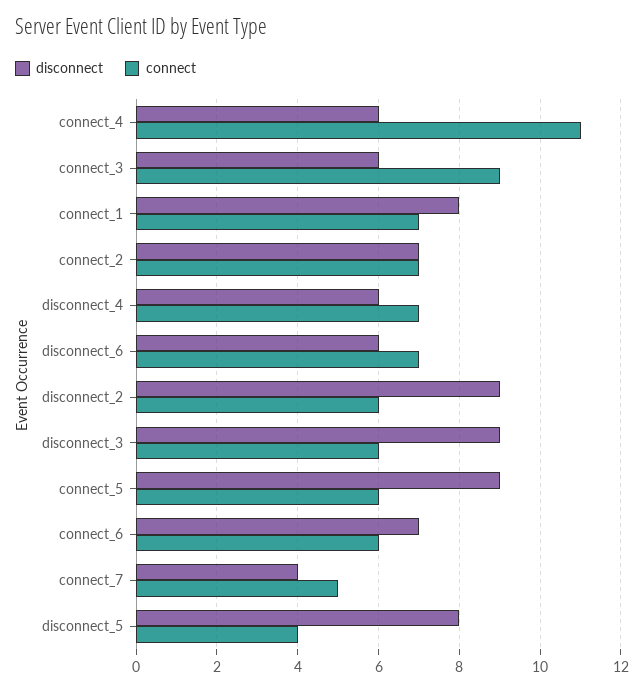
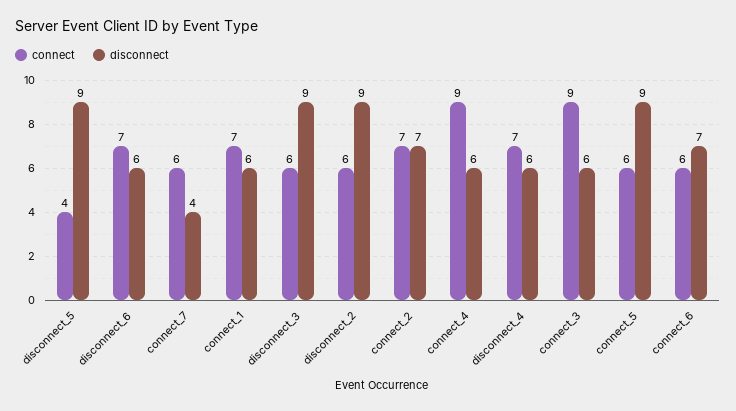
  {
    "disconnect": {
      "connect_4": 6,
      "connect_3": 6,
-     "connect_1": 8,
+     "connect_1": 6,
      "connect_2": 7,
      "disconnect_4": 6,
      "disconnect_6": 6,
      "disconnect_2": 9,
      "disconnect_3": 9,
      "connect_5": 9,
      "connect_6": 7,
      "connect_7": 4,
-     "disconnect_5": 8
+     "disconnect_5": 9
    },
    "connect": {
-     "connect_4": 11,
+     "connect_4": 9,
      "connect_3": 9,
      "connect_1": 7,
      "connect_2": 7,
      "disconnect_4": 7,
      "disconnect_6": 7,
      "disconnect_2": 6,
      "disconnect_3": 6,
      "connect_5": 6,
      "connect_6": 6,
-     "connect_7": 5,
+     "connect_7": 6,
      "disconnect_5": 4
    }
  }

